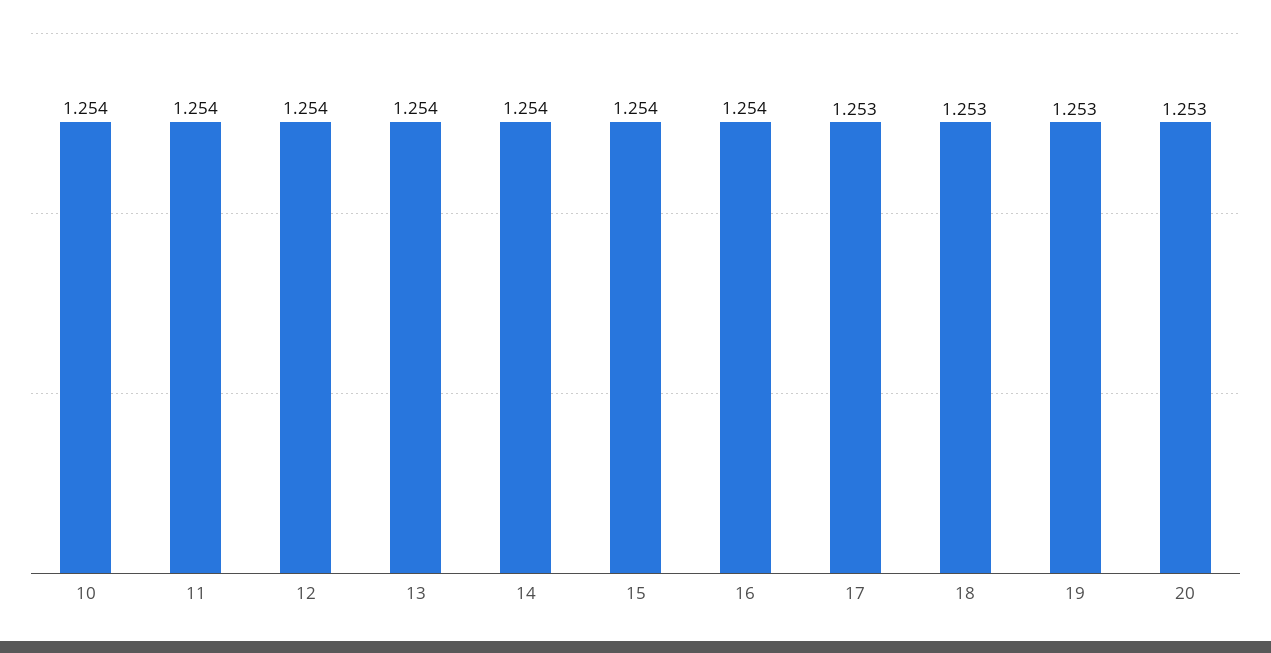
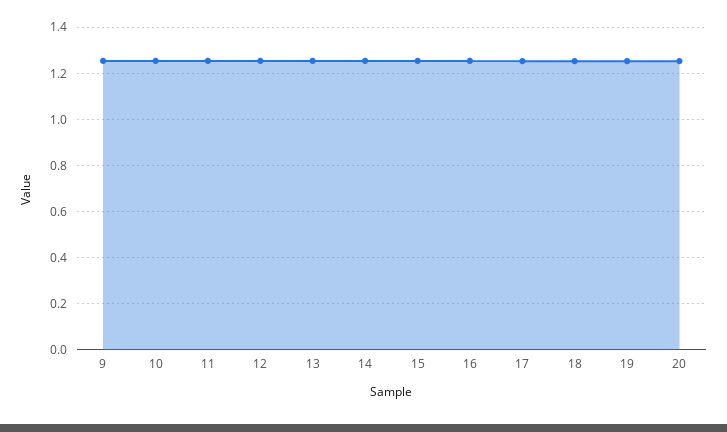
  {
    "10": 1.254,
    "11": 1.254,
    "12": 1.254,
    "13": 1.254,
    "14": 1.254,
    "15": 1.254,
    "16": 1.254,
    "17": 1.253,
    "18": 1.253,
    "19": 1.253,
-   "20": 1.253
+   "20": 1.253,
+   "9": 1.25
  }

